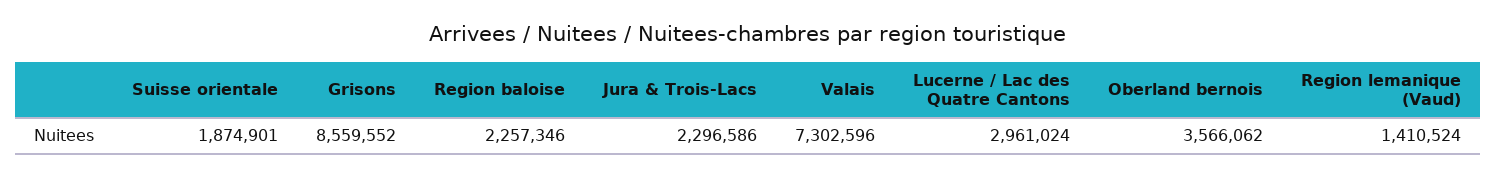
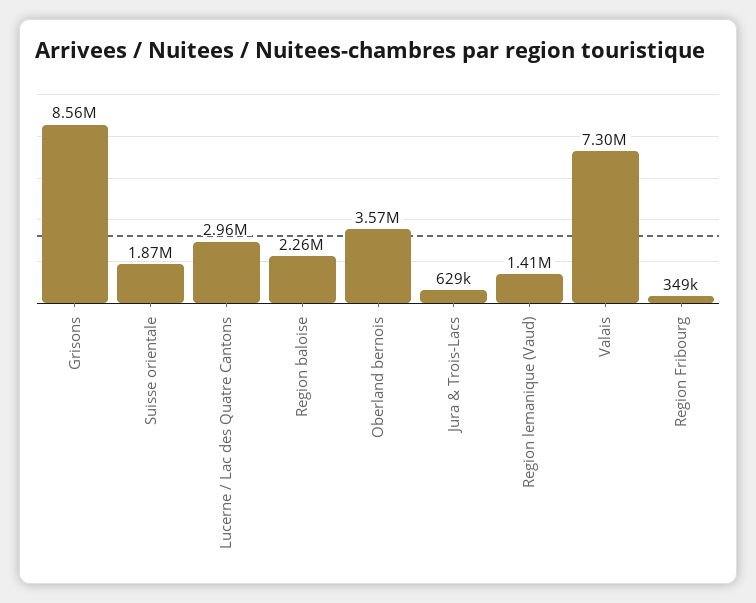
  {
    "Suisse orientale": 1874901,
    "Grisons": 8559552,
    "Region baloise": 2257346,
-   "Jura & Trois-Lacs": 2296586,
+   "Jura & Trois-Lacs": 629000,
    "Valais": 7302596,
    "Lucerne / Lac des Quatre Cantons": 2961024,
    "Oberland bernois": 3566062,
-   "Region lemanique (Vaud)": 1410524
+   "Region lemanique (Vaud)": 1410524,
+   "Region Fribourg": 349000
  }

